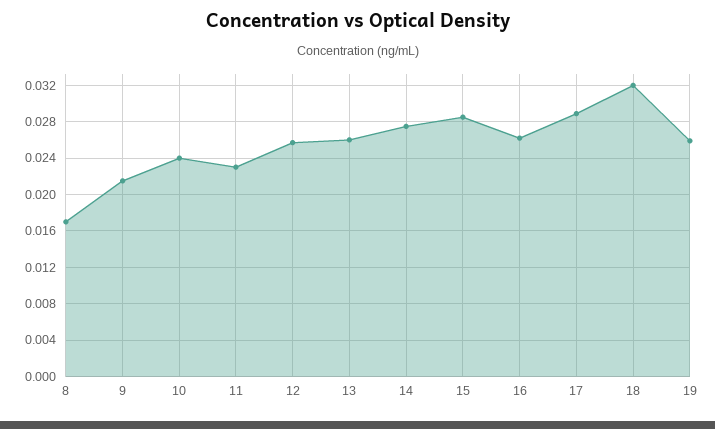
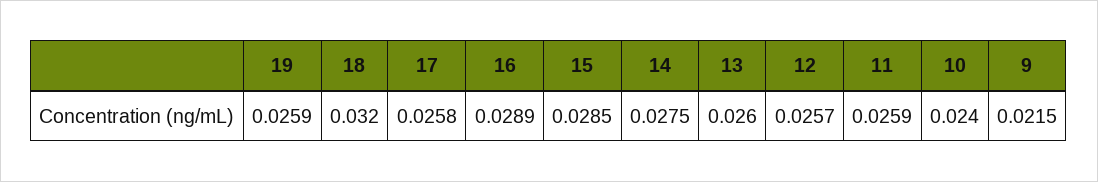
  {
-   "8": 0.017,
    "9": 0.0215,
    "10": 0.024,
-   "11": 0.023,
+   "11": 0.0259,
    "12": 0.0257,
    "13": 0.026,
    "14": 0.0275,
    "15": 0.0285,
-   "16": 0.026,
+   "16": 0.0289,
-   "17": 0.029,
+   "17": 0.0258,
    "18": 0.032,
    "19": 0.0259
  }

